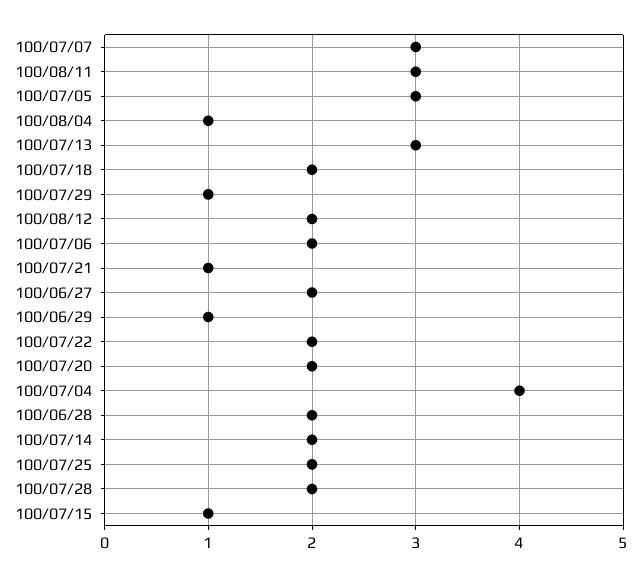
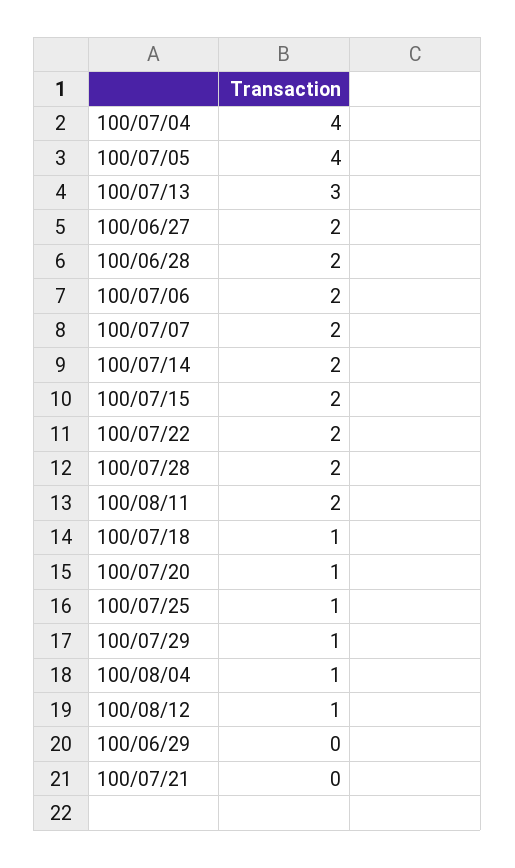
  {
-   "100/07/07": 3,
+   "100/07/07": 2,
-   "100/08/11": 3,
+   "100/08/11": 2,
-   "100/07/05": 3,
+   "100/07/05": 4,
    "100/08/04": 1,
    "100/07/13": 3,
-   "100/07/18": 2,
+   "100/07/18": 1,
    "100/07/29": 1,
-   "100/08/12": 2,
+   "100/08/12": 1,
    "100/07/06": 2,
-   "100/07/21": 1,
+   "100/07/21": 0,
    "100/06/27": 2,
-   "100/06/29": 1,
+   "100/06/29": 0,
    "100/07/22": 2,
-   "100/07/20": 2,
+   "100/07/20": 1,
    "100/07/04": 4,
    "100/06/28": 2,
    "100/07/14": 2,
-   "100/07/25": 2,
+   "100/07/25": 1,
    "100/07/28": 2,
-   "100/07/15": 1
+   "100/07/15": 2
  }

